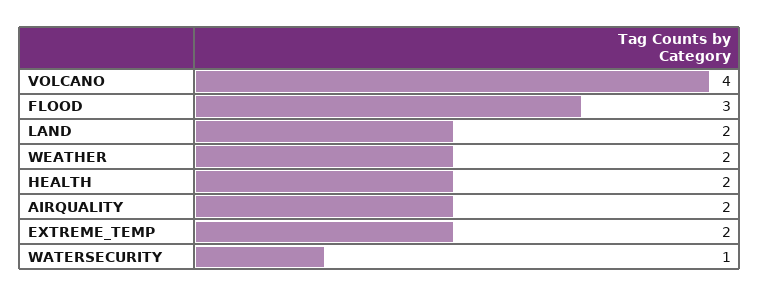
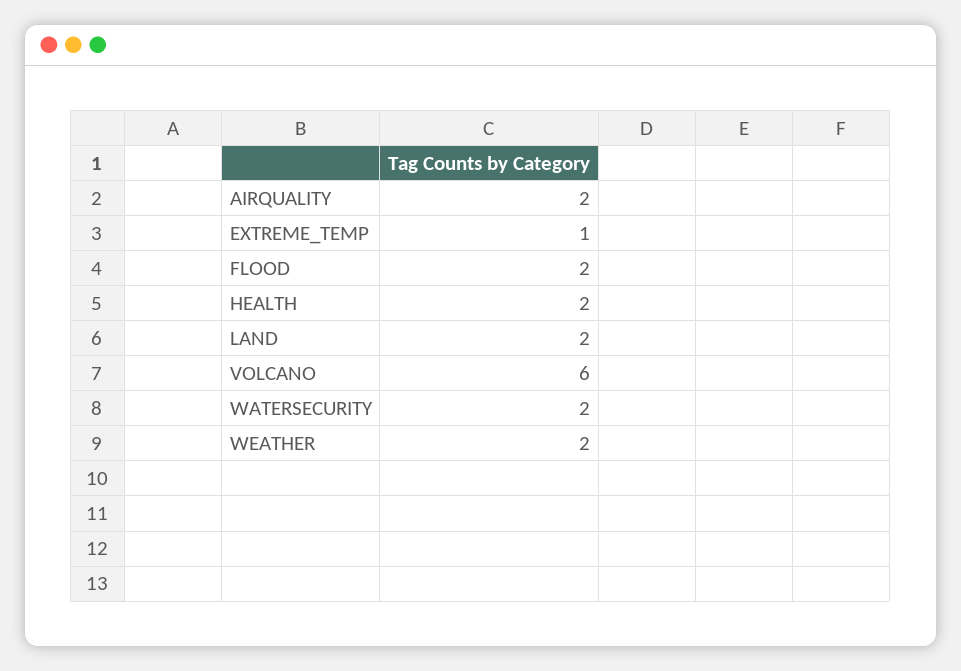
  {
-   "VOLCANO": 4,
+   "VOLCANO": 6,
-   "FLOOD": 3,
+   "FLOOD": 2,
    "LAND": 2,
    "WEATHER": 2,
    "HEALTH": 2,
    "AIRQUALITY": 2,
-   "EXTREME_TEMP": 2,
+   "EXTREME_TEMP": 1,
-   "WATERSECURITY": 1
+   "WATERSECURITY": 2
  }

